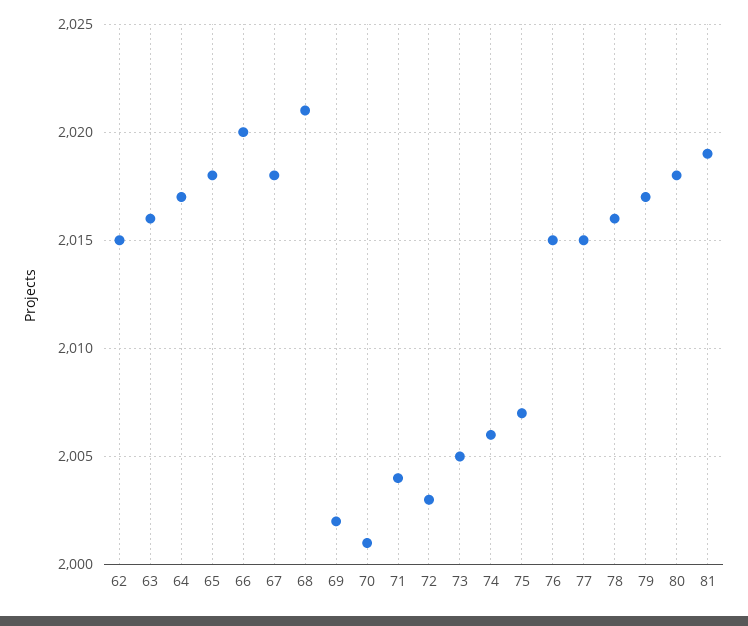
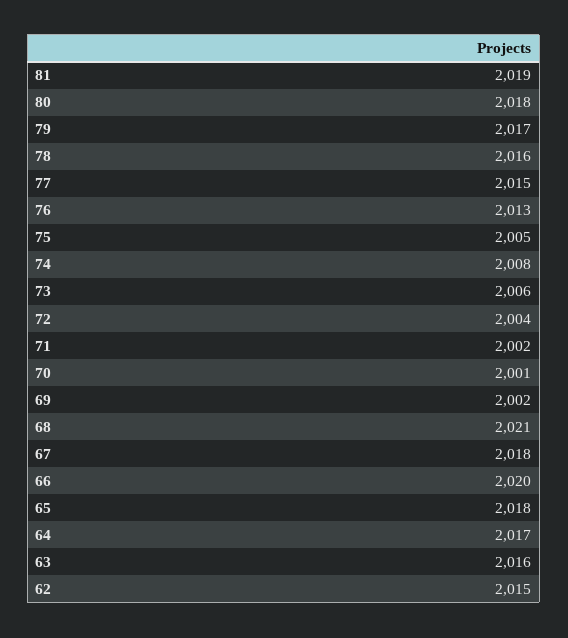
  {
    "62": 2015,
    "63": 2016,
    "64": 2017,
    "65": 2018,
    "66": 2020,
    "67": 2018,
    "68": 2021,
    "69": 2002,
    "70": 2001,
-   "71": 2004,
+   "71": 2002,
-   "72": 2003,
+   "72": 2004,
-   "73": 2005,
+   "73": 2006,
-   "74": 2006,
+   "74": 2008,
-   "75": 2007,
+   "75": 2005,
-   "76": 2015,
+   "76": 2013,
    "77": 2015,
    "78": 2016,
    "79": 2017,
    "80": 2018,
    "81": 2019
  }

